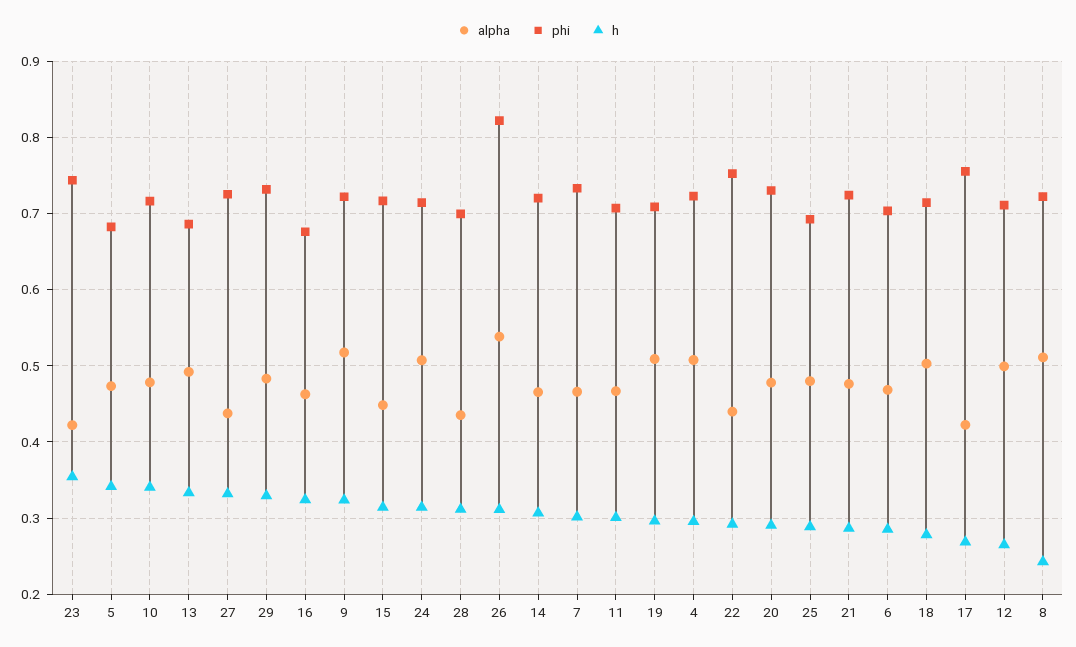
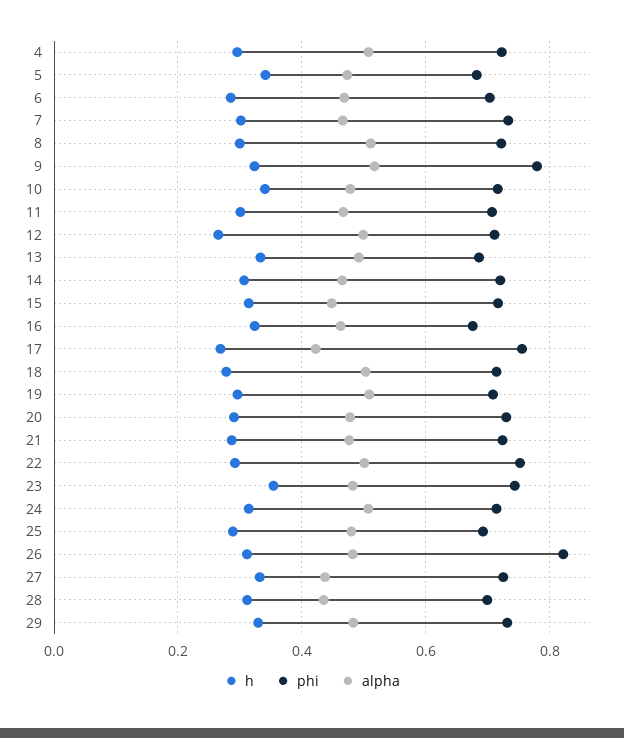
  {
    "alpha": {
-     "23": 0.42,
+     "23": 0.48,
      "5": 0.47,
      "10": 0.48,
      "13": 0.49,
      "27": 0.44,
      "29": 0.48,
      "16": 0.46,
      "9": 0.52,
      "15": 0.45,
      "24": 0.51,
      "28": 0.44,
-     "26": 0.54,
+     "26": 0.48,
      "14": 0.47,
      "7": 0.47,
      "11": 0.47,
      "19": 0.51,
      "4": 0.51,
-     "22": 0.44,
+     "22": 0.5,
      "20": 0.48,
      "25": 0.48,
      "21": 0.48,
      "6": 0.47,
      "18": 0.5,
      "17": 0.42,
      "12": 0.5,
      "8": 0.51
    },
    "phi": {
      "23": 0.74,
      "5": 0.68,
      "10": 0.72,
      "13": 0.69,
      "27": 0.73,
      "29": 0.73,
      "16": 0.68,
-     "9": 0.72,
+     "9": 0.78,
      "15": 0.72,
      "24": 0.71,
      "28": 0.7,
      "26": 0.82,
      "14": 0.72,
      "7": 0.73,
      "11": 0.71,
      "19": 0.71,
      "4": 0.72,
      "22": 0.75,
      "20": 0.73,
      "25": 0.69,
      "21": 0.72,
      "6": 0.7,
      "18": 0.71,
      "17": 0.76,
      "12": 0.71,
      "8": 0.72
    },
    "h": {
      "23": 0.35,
      "5": 0.34,
      "10": 0.34,
      "13": 0.33,
      "27": 0.33,
      "29": 0.33,
      "16": 0.32,
      "9": 0.32,
      "15": 0.31,
      "24": 0.31,
      "28": 0.31,
      "26": 0.31,
      "14": 0.31,
      "7": 0.3,
      "11": 0.3,
      "19": 0.3,
      "4": 0.3,
      "22": 0.29,
      "20": 0.29,
      "25": 0.29,
      "21": 0.29,
      "6": 0.29,
      "18": 0.28,
      "17": 0.27,
      "12": 0.27,
-     "8": 0.24
+     "8": 0.3
    }
  }

